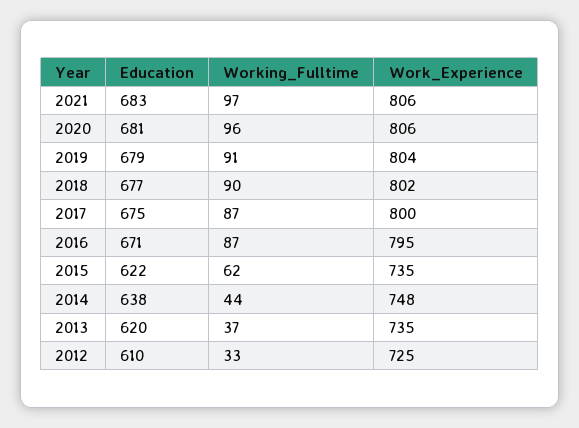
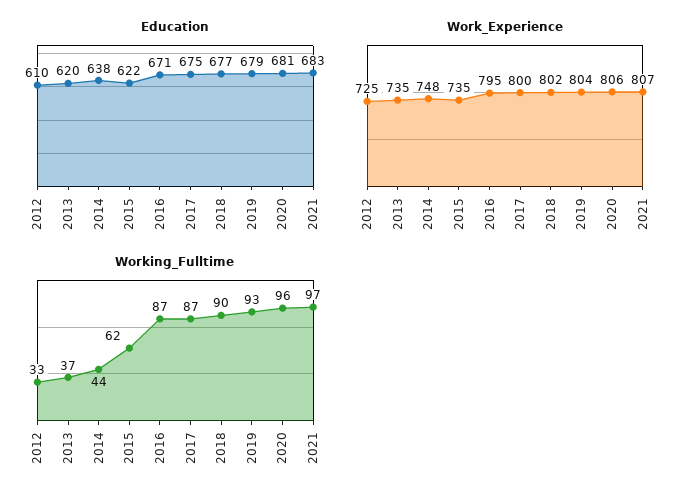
  {
    "Education": {
      "2021": 683,
      "2020": 681,
      "2019": 679,
      "2018": 677,
      "2017": 675,
      "2016": 671,
      "2015": 622,
      "2014": 638,
      "2013": 620,
      "2012": 610
    },
    "Working_Fulltime": {
      "2021": 97,
      "2020": 96,
-     "2019": 91,
+     "2019": 93,
      "2018": 90,
      "2017": 87,
      "2016": 87,
      "2015": 62,
      "2014": 44,
      "2013": 37,
      "2012": 33
    },
    "Work_Experience": {
-     "2021": 806,
+     "2021": 807,
      "2020": 806,
      "2019": 804,
      "2018": 802,
      "2017": 800,
      "2016": 795,
      "2015": 735,
      "2014": 748,
      "2013": 735,
      "2012": 725
    }
  }

